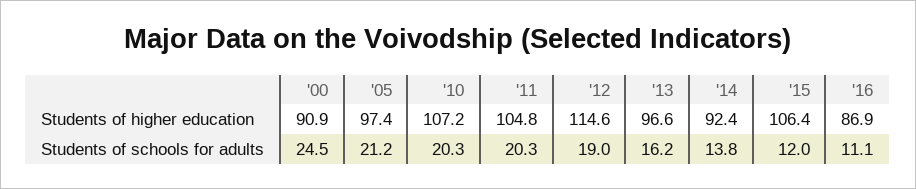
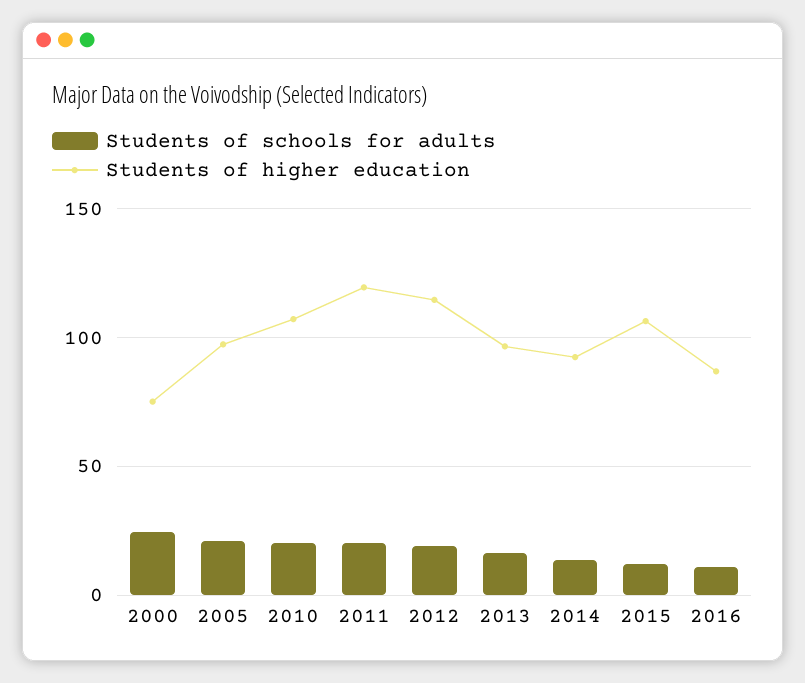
  {
    "Students of higher education": {
-     "'00": 90.9,
+     "'00": 75,
      "'05": 97.4,
      "'10": 107.2,
-     "'11": 104.8,
+     "'11": 120,
      "'12": 114.6,
      "'13": 96.6,
      "'14": 92.4,
      "'15": 106.4,
      "'16": 86.9
    },
    "Students of schools for adults": {
      "'00": 24.5,
      "'05": 21.2,
      "'10": 20.3,
      "'11": 20.3,
      "'12": 19,
      "'13": 16.2,
      "'14": 13.8,
      "'15": 12,
      "'16": 11.1
    }
  }

